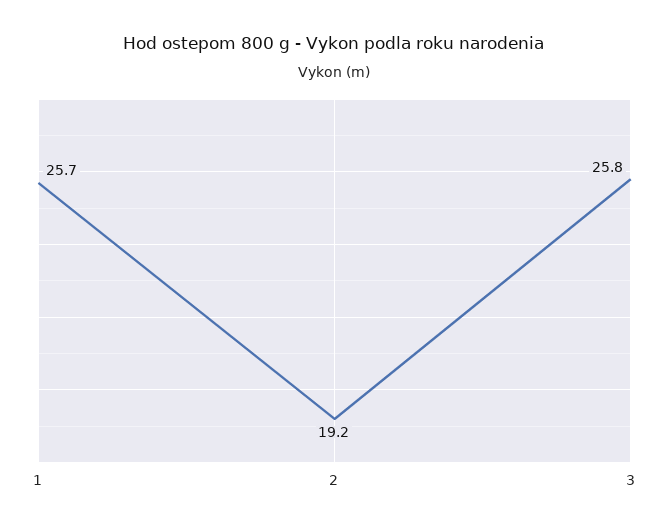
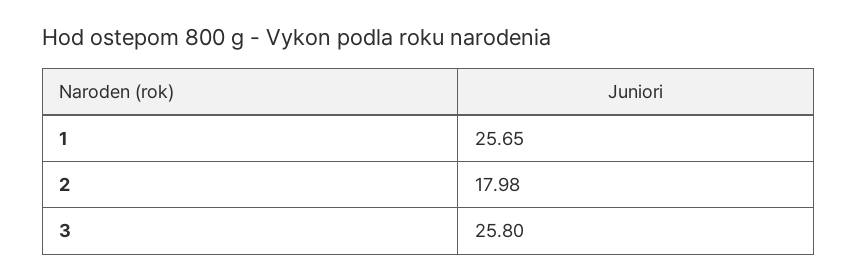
  {
    "1": 25.65,
-   "2": 19.2,
+   "2": 17.98,
    "3": 25.8
  }

